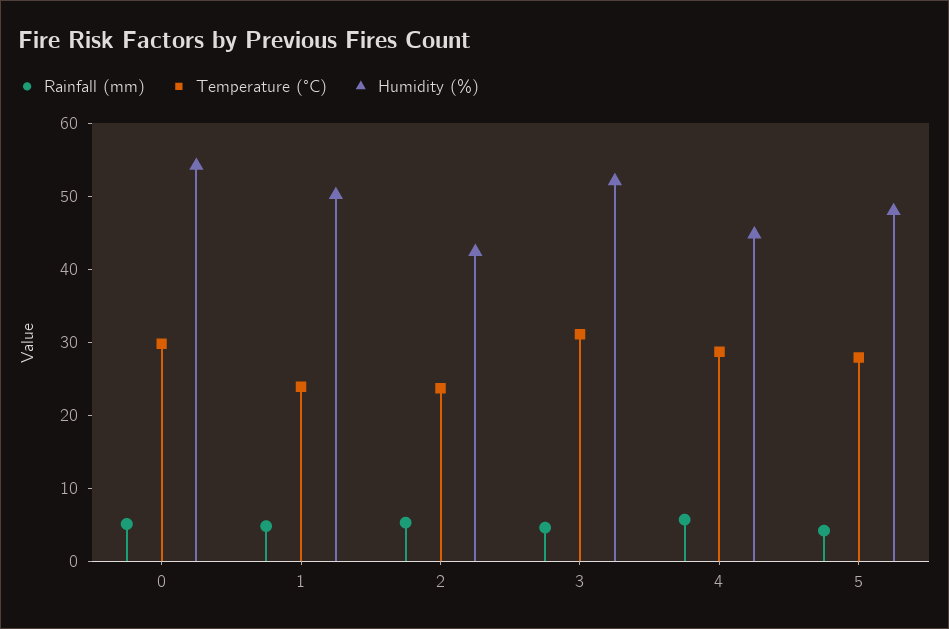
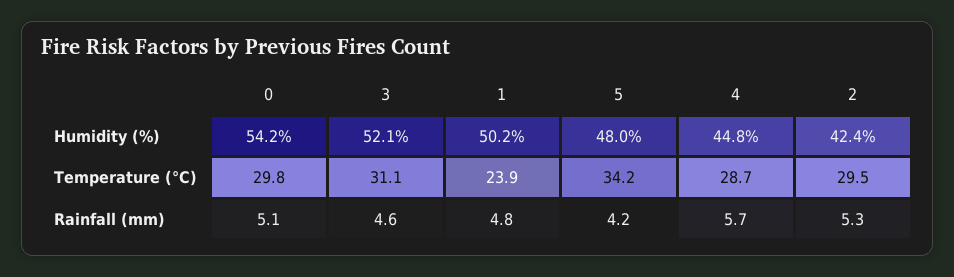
  {
    "Rainfall (mm)": {
      "0": 5.1,
      "1": 4.8,
      "2": 5.3,
      "3": 4.6,
      "4": 5.7,
      "5": 4.2
    },
    "Temperature (°C)": {
      "0": 29.8,
      "1": 23.9,
-     "2": 24,
+     "2": 29.5,
      "3": 31.1,
      "4": 28.7,
-     "5": 28
+     "5": 34.2
    },
    "Humidity (%)": {
      "0": 54.2,
      "1": 50.2,
      "2": 42.4,
      "3": 52.1,
      "4": 44.8,
      "5": 48
    }
  }

